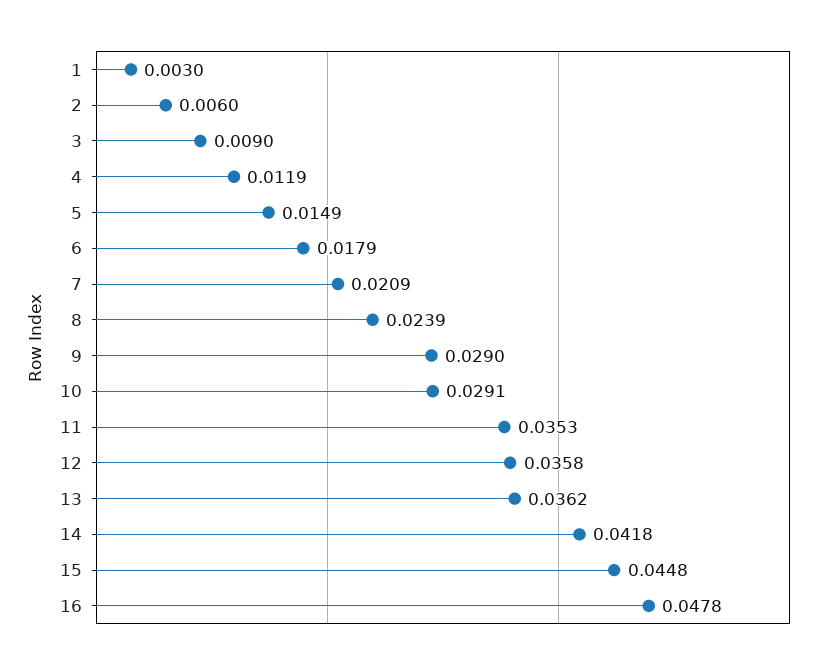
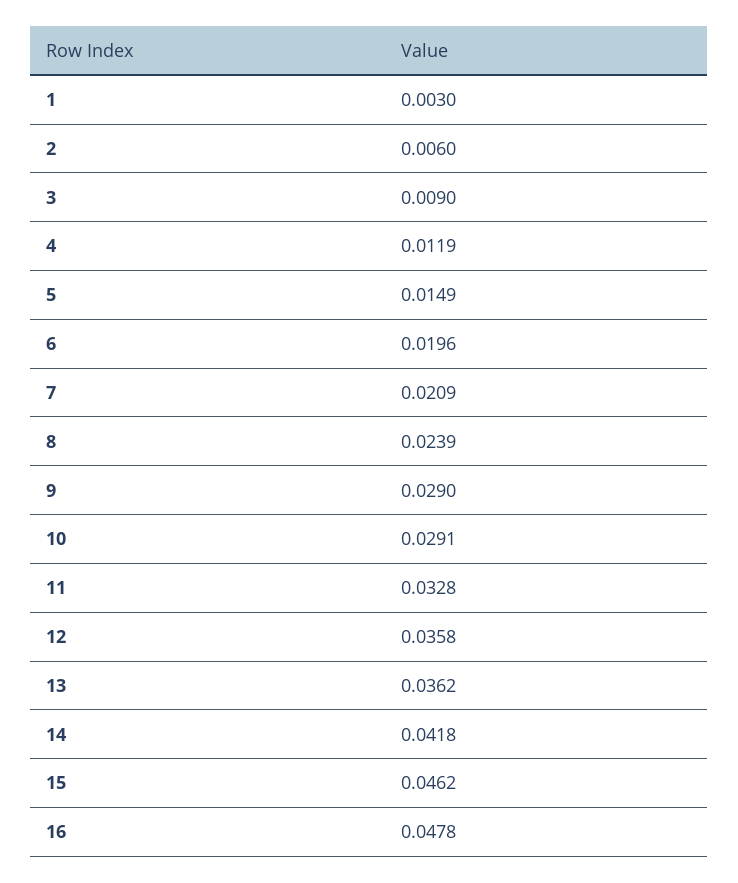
  {
    "1": 0.003,
    "2": 0.006,
    "3": 0.009,
    "4": 0.0119,
    "5": 0.0149,
-   "6": 0.0179,
+   "6": 0.0196,
    "7": 0.0209,
    "8": 0.0239,
    "9": 0.029,
    "10": 0.0291,
-   "11": 0.0353,
+   "11": 0.0328,
    "12": 0.0358,
    "13": 0.0362,
    "14": 0.0418,
-   "15": 0.0448,
+   "15": 0.0462,
    "16": 0.0478
  }

